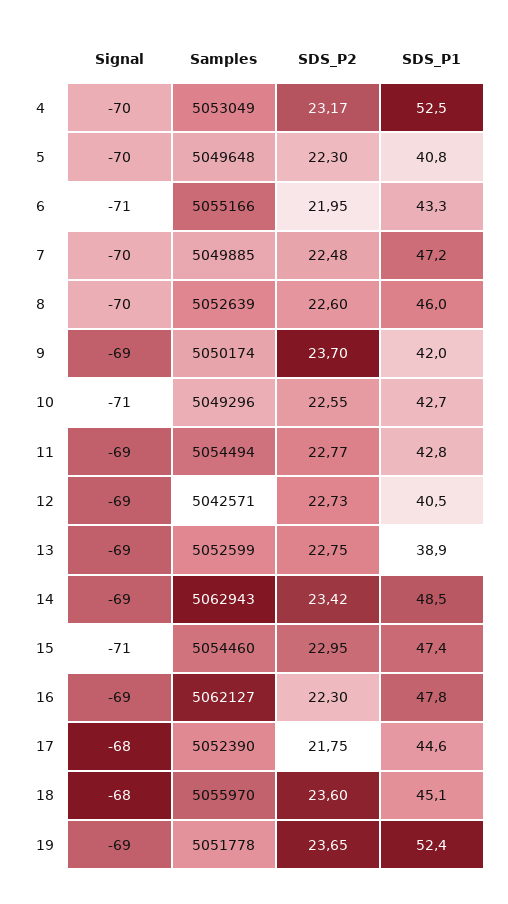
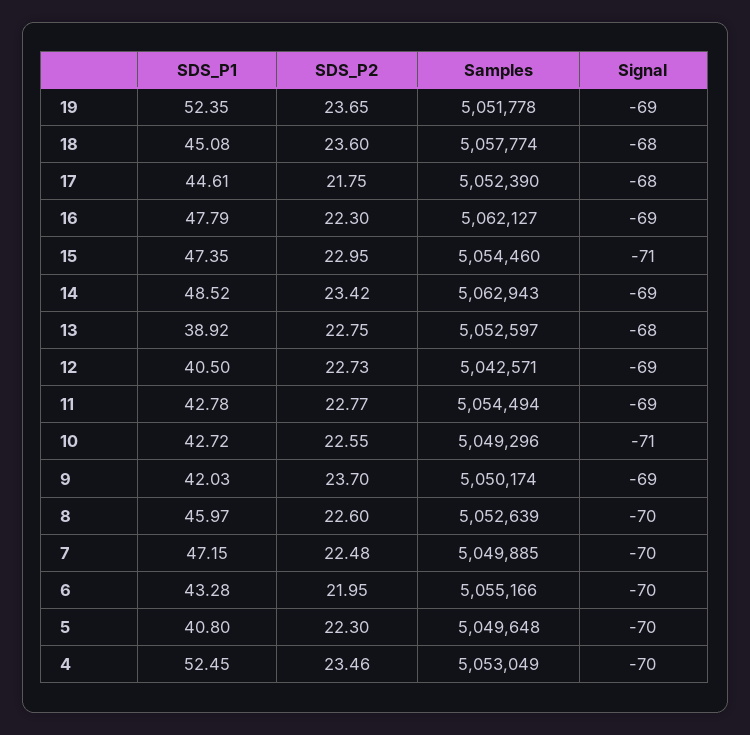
  {
    "Signal": {
      "4": -70,
      "5": -70,
-     "6": -71,
+     "6": -70,
      "7": -70,
      "8": -70,
      "9": -69,
      "10": -71,
      "11": -69,
      "12": -69,
-     "13": -69,
+     "13": -68,
      "14": -69,
      "15": -71,
      "16": -69,
      "17": -68,
      "18": -68,
      "19": -69
    },
    "Samples": {
      "4": 5053049,
      "5": 5049648,
      "6": 5055166,
      "7": 5049885,
      "8": 5052639,
      "9": 5050174,
      "10": 5049296,
      "11": 5054494,
      "12": 5042571,
-     "13": 5052599,
+     "13": 5052597,
      "14": 5062943,
      "15": 5054460,
      "16": 5062127,
      "17": 5052390,
-     "18": 5055970,
+     "18": 5057774,
      "19": 5051778
    },
    "SDS_P2": {
-     "4": 23.17,
+     "4": 23.46,
      "5": 22.3,
      "6": 21.95,
      "7": 22.48,
      "8": 22.6,
      "9": 23.7,
      "10": 22.55,
      "11": 22.77,
      "12": 22.73,
      "13": 22.75,
      "14": 23.42,
      "15": 22.95,
      "16": 22.3,
      "17": 21.75,
      "18": 23.6,
      "19": 23.65
    },
    "SDS_P1": {
      "4": 52.45,
      "5": 40.8,
      "6": 43.28,
      "7": 47.15,
      "8": 45.97,
      "9": 42.03,
      "10": 42.72,
      "11": 42.78,
      "12": 40.5,
      "13": 38.92,
      "14": 48.52,
      "15": 47.35,
      "16": 47.79,
      "17": 44.61,
      "18": 45.08,
      "19": 52.35
    }
  }

